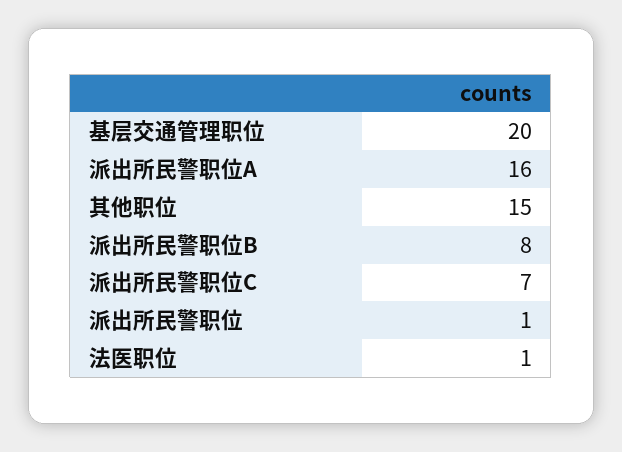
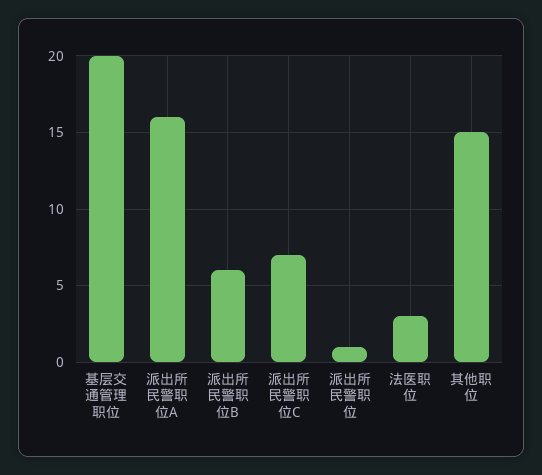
  {
    "基层交通管理职位": 20,
    "派出所民警职位A": 16,
    "其他职位": 15,
-   "派出所民警职位B": 8,
+   "派出所民警职位B": 6,
    "派出所民警职位C": 7,
    "派出所民警职位": 1,
-   "法医职位": 1
+   "法医职位": 3
  }

